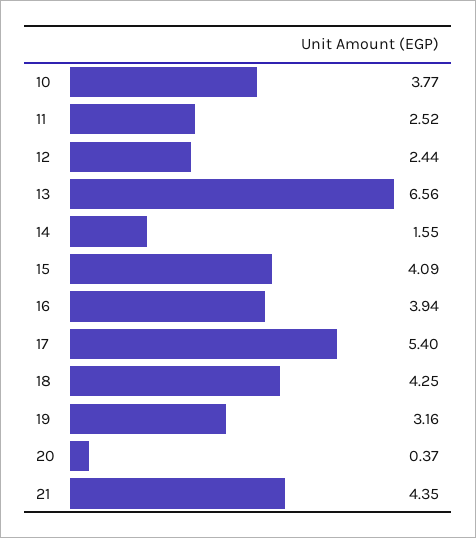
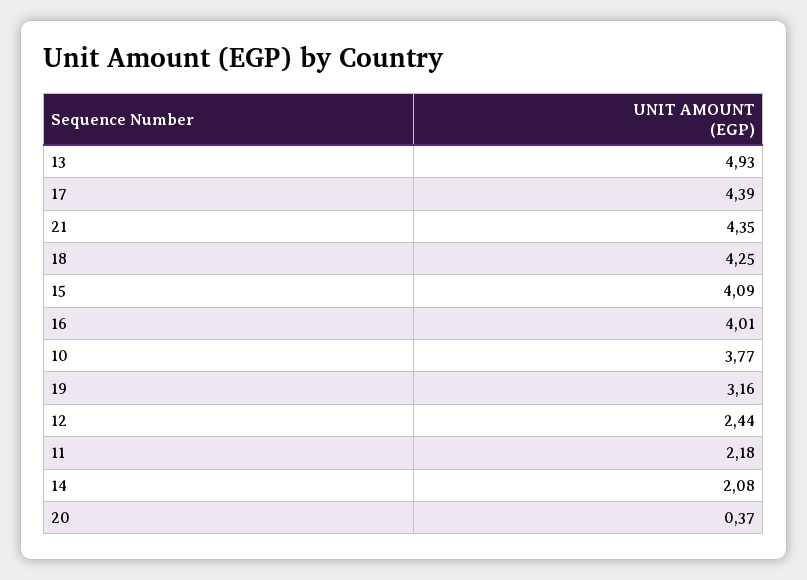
  {
    "10": 3.77,
-   "11": 2.52,
+   "11": 2.18,
    "12": 2.44,
-   "13": 6.56,
+   "13": 4.93,
-   "14": 1.55,
+   "14": 2.08,
    "15": 4.09,
-   "16": 3.94,
+   "16": 4.01,
-   "17": 5.4,
+   "17": 4.39,
    "18": 4.25,
    "19": 3.16,
    "20": 0.37,
    "21": 4.35
  }

